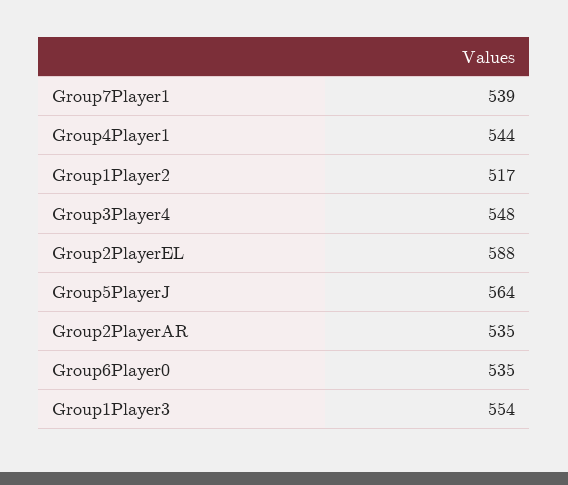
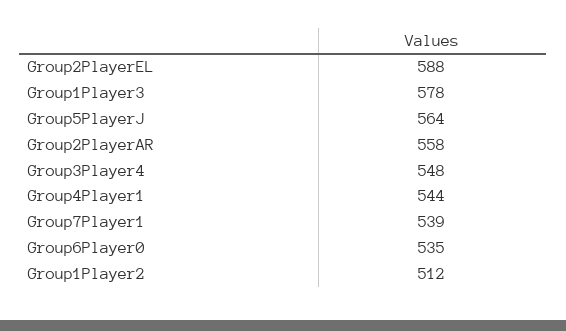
  {
    "Group7Player1": 539,
    "Group4Player1": 544,
-   "Group1Player2": 517,
+   "Group1Player2": 512,
    "Group3Player4": 548,
    "Group2PlayerEL": 588,
    "Group5PlayerJ": 564,
-   "Group2PlayerAR": 535,
+   "Group2PlayerAR": 558,
    "Group6Player0": 535,
-   "Group1Player3": 554
+   "Group1Player3": 578
  }

